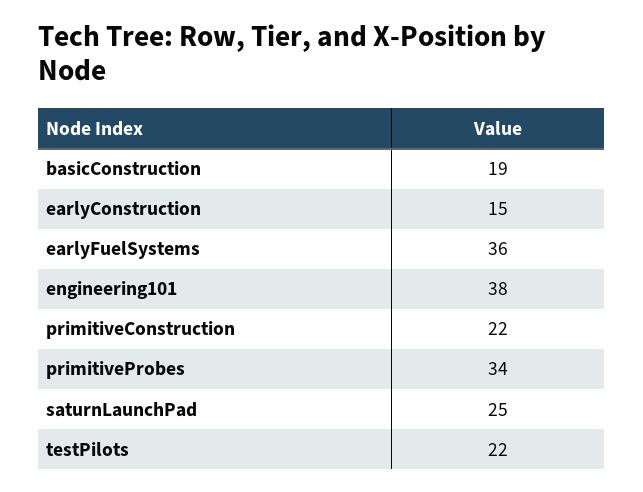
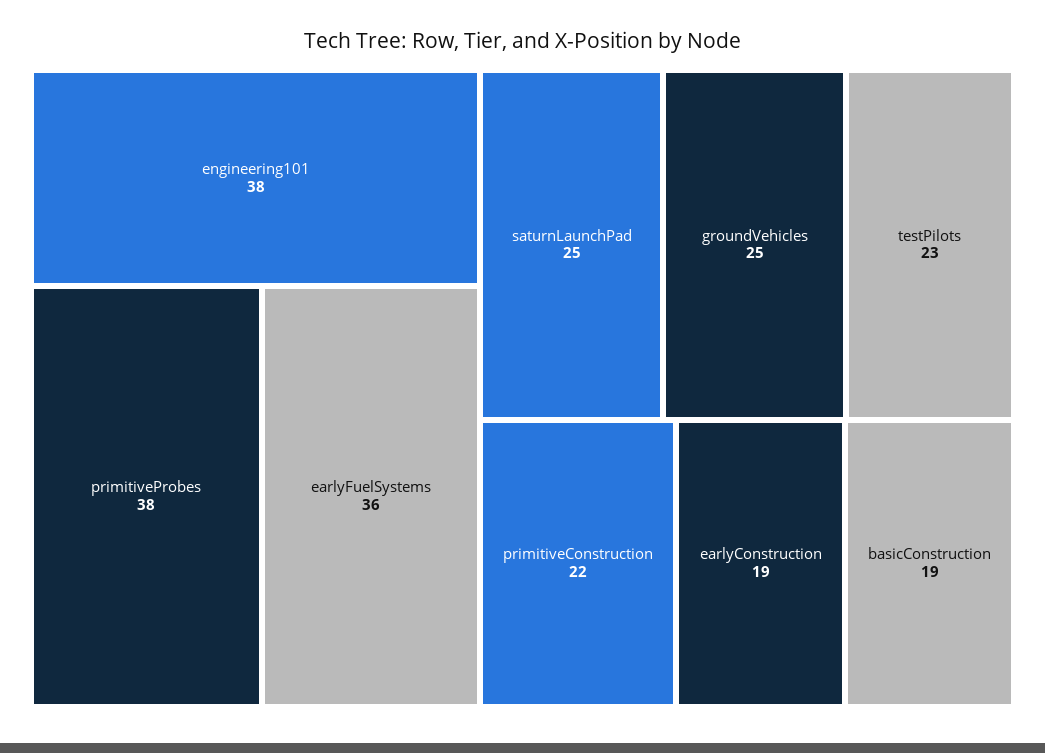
  {
    "basicConstruction": 19,
-   "earlyConstruction": 15,
+   "earlyConstruction": 19,
    "earlyFuelSystems": 36,
    "engineering101": 38,
    "primitiveConstruction": 22,
-   "primitiveProbes": 34,
+   "primitiveProbes": 38,
    "saturnLaunchPad": 25,
-   "testPilots": 22
+   "testPilots": 23,
+   "groundVehicles": 25
  }

